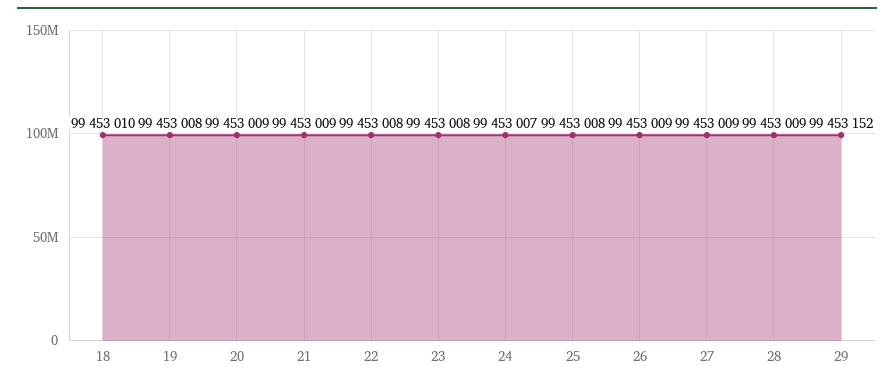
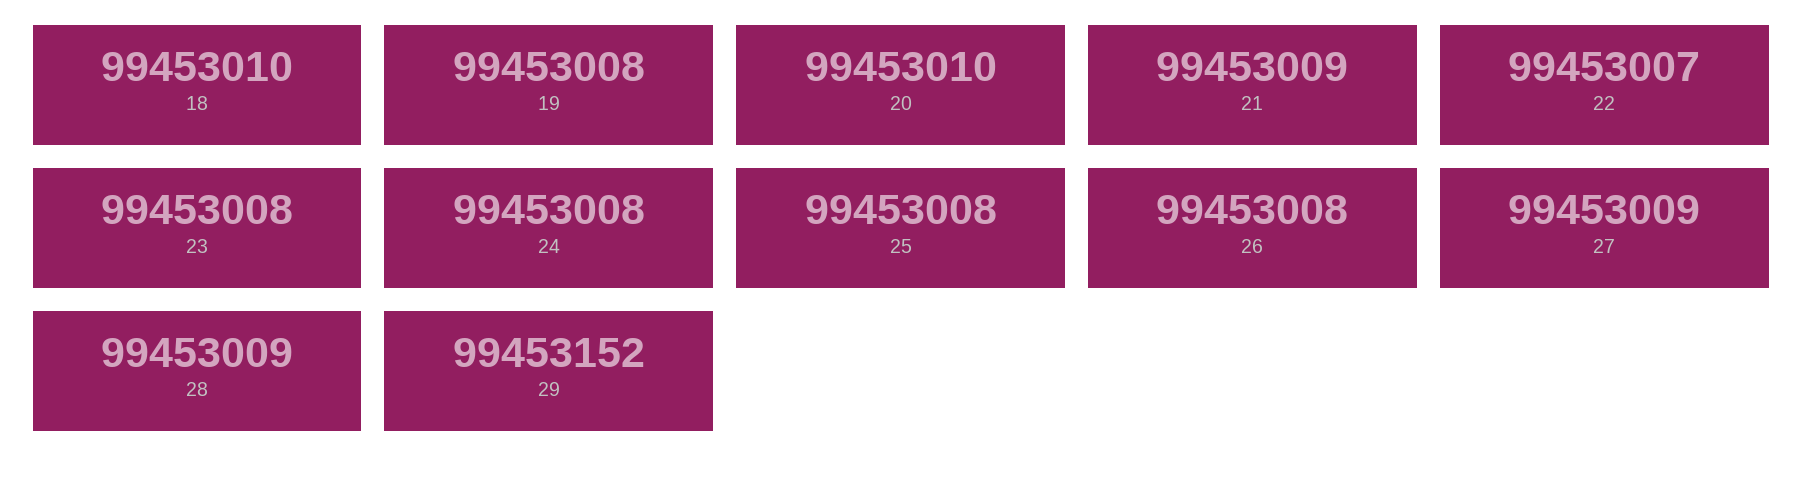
  {
    "18": 99453010,
    "19": 99453008,
-   "20": 99453009,
+   "20": 99453010,
    "21": 99453009,
-   "22": 99453008,
+   "22": 99453007,
    "23": 99453008,
-   "24": 99453007,
+   "24": 99453008,
    "25": 99453008,
-   "26": 99453009,
+   "26": 99453008,
    "27": 99453009,
    "28": 99453009,
    "29": 99453152
  }

